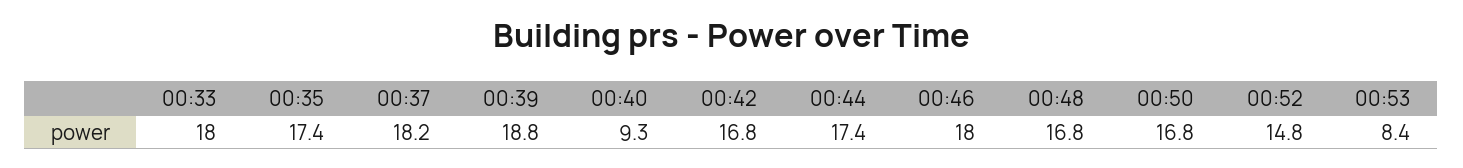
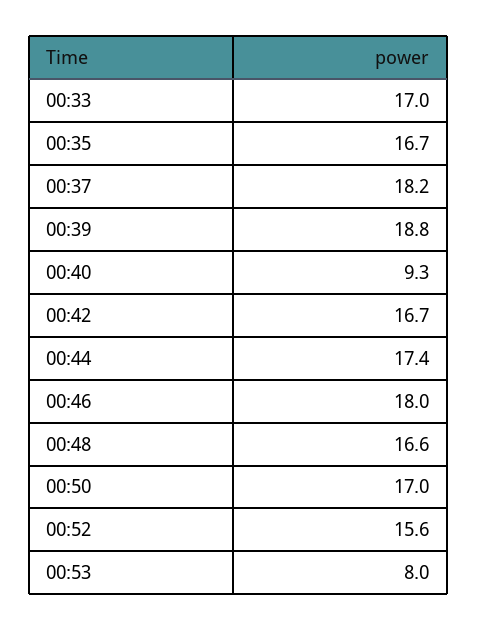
  {
-   "00:33": 18,
+   "00:33": 17,
-   "00:35": 17.4,
+   "00:35": 16.7,
    "00:37": 18.2,
    "00:39": 18.8,
    "00:40": 9.3,
-   "00:42": 16.8,
+   "00:42": 16.7,
    "00:44": 17.4,
    "00:46": 18,
-   "00:48": 16.8,
+   "00:48": 16.6,
-   "00:50": 16.8,
+   "00:50": 17,
-   "00:52": 14.8,
+   "00:52": 15.6,
-   "00:53": 8.4
+   "00:53": 8
  }

